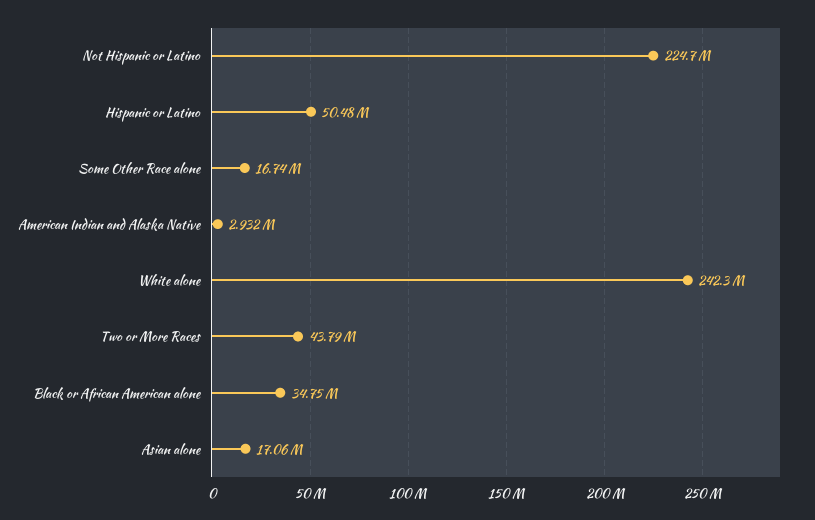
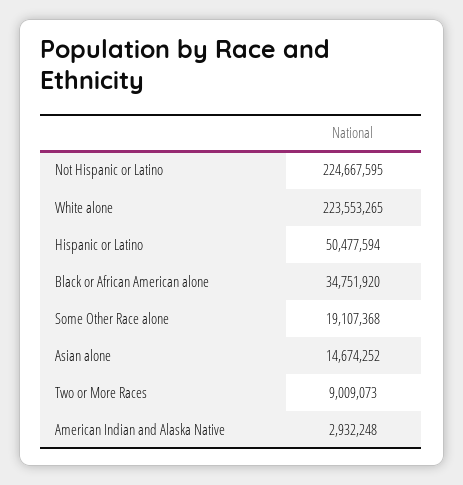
  {
    "Not Hispanic or Latino": 224667595,
    "Hispanic or Latino": 50477594,
-   "Some Other Race alone": 16740000,
+   "Some Other Race alone": 19107368,
    "American Indian and Alaska Native": 2932248,
-   "White alone": 242300000,
+   "White alone": 223553265,
-   "Two or More Races": 43790000,
+   "Two or More Races": 9009073,
    "Black or African American alone": 34751920,
-   "Asian alone": 17060000
+   "Asian alone": 14674252
  }

